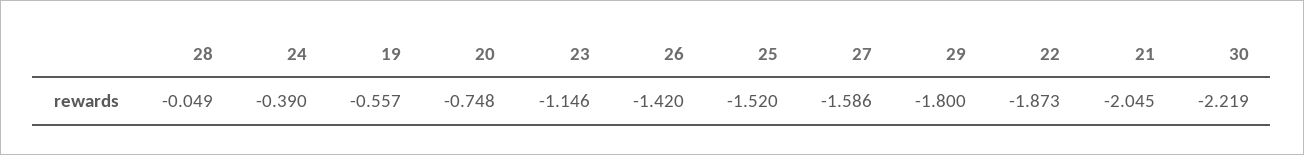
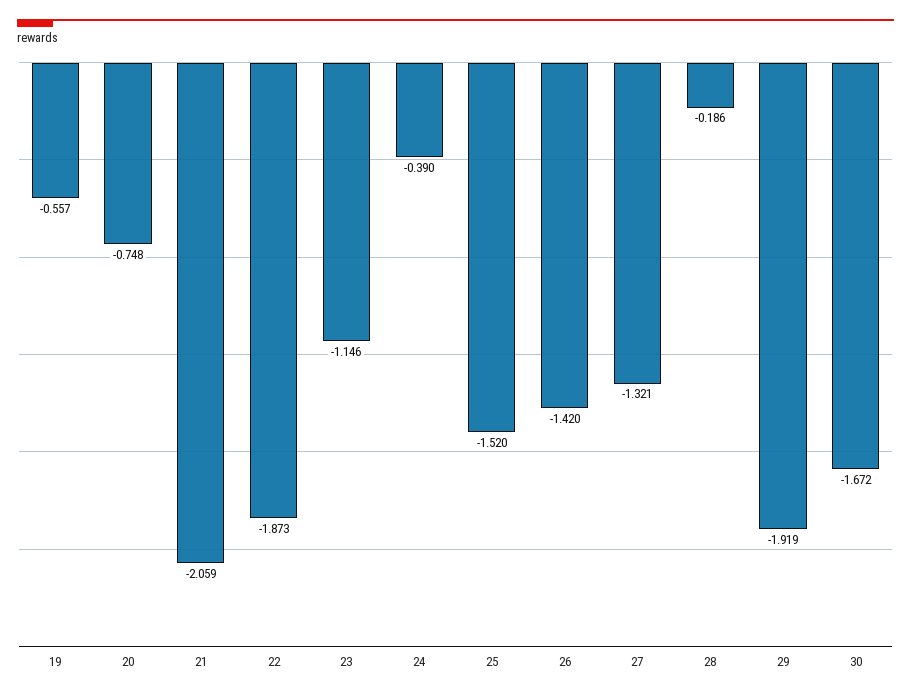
  {
-   "28": -0.049,
+   "28": -0.186,
    "24": -0.39,
    "19": -0.557,
    "20": -0.748,
    "23": -1.146,
    "26": -1.42,
    "25": -1.52,
-   "27": -1.586,
+   "27": -1.321,
-   "29": -1.8,
+   "29": -1.919,
    "22": -1.873,
-   "21": -2.045,
+   "21": -2.059,
-   "30": -2.219
+   "30": -1.672
  }

